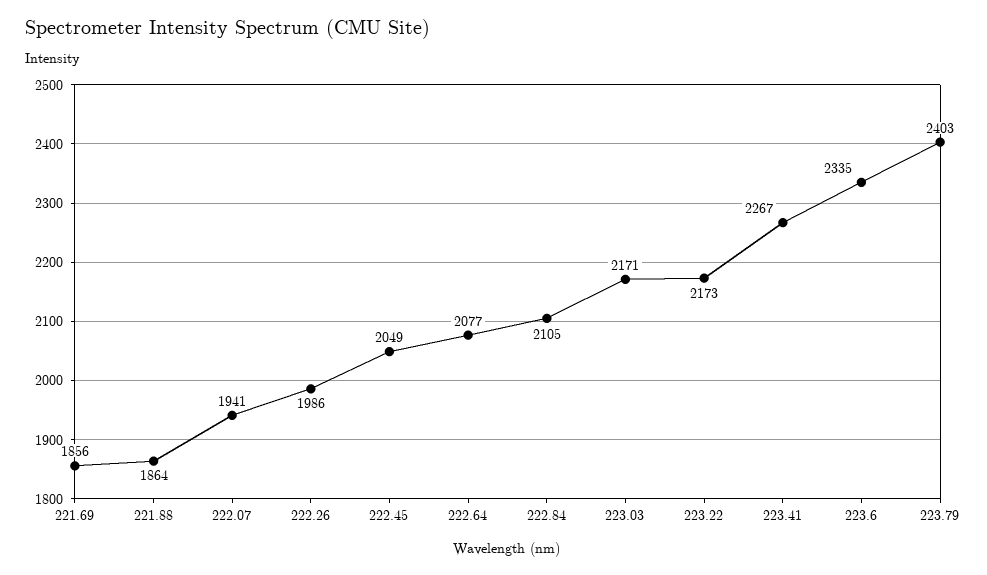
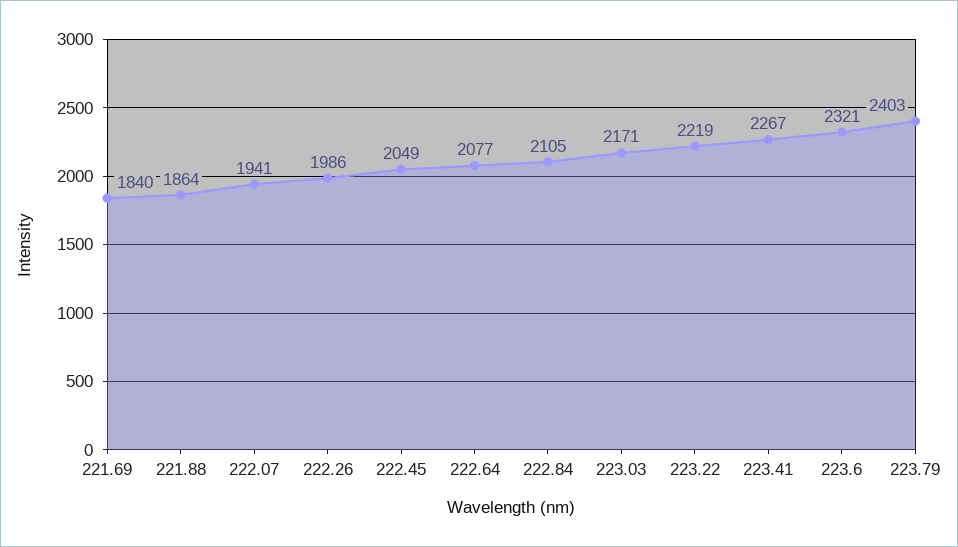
  {
-   "221.69": 1856,
+   "221.69": 1840,
    "221.88": 1864,
    "222.07": 1941,
    "222.26": 1986,
    "222.45": 2049,
    "222.64": 2077,
    "222.84": 2105,
    "223.03": 2171,
-   "223.22": 2173,
+   "223.22": 2219,
    "223.41": 2267,
-   "223.6": 2335,
+   "223.6": 2321,
    "223.79": 2403
  }

